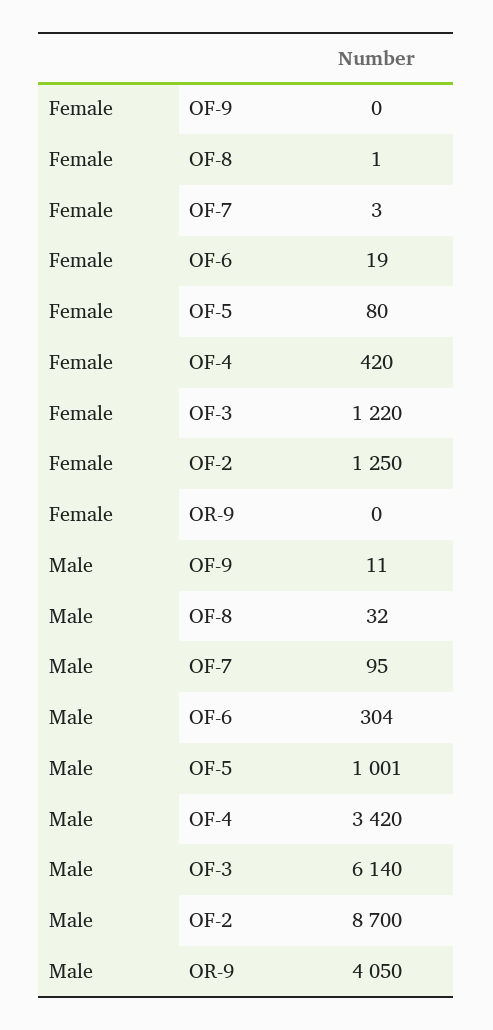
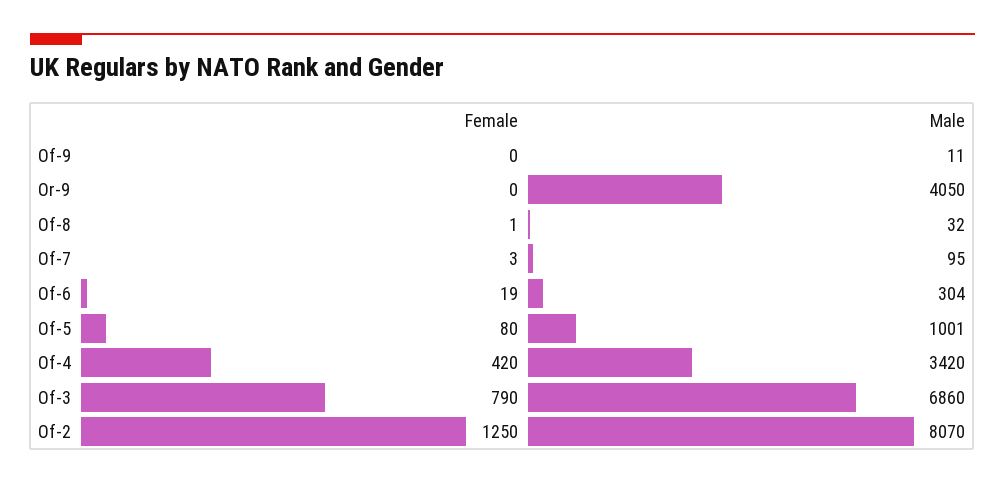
  {
    "Female": {
      "OF-9": 0,
      "OF-8": 1,
      "OF-7": 3,
      "OF-6": 19,
      "OF-5": 80,
      "OF-4": 420,
-     "OF-3": 1220,
+     "OF-3": 790,
      "OF-2": 1250,
      "OR-9": 0
    },
    "Male": {
      "OF-9": 11,
      "OF-8": 32,
      "OF-7": 95,
      "OF-6": 304,
      "OF-5": 1001,
      "OF-4": 3420,
-     "OF-3": 6140,
+     "OF-3": 6860,
-     "OF-2": 8700,
+     "OF-2": 8070,
      "OR-9": 4050
    }
  }

